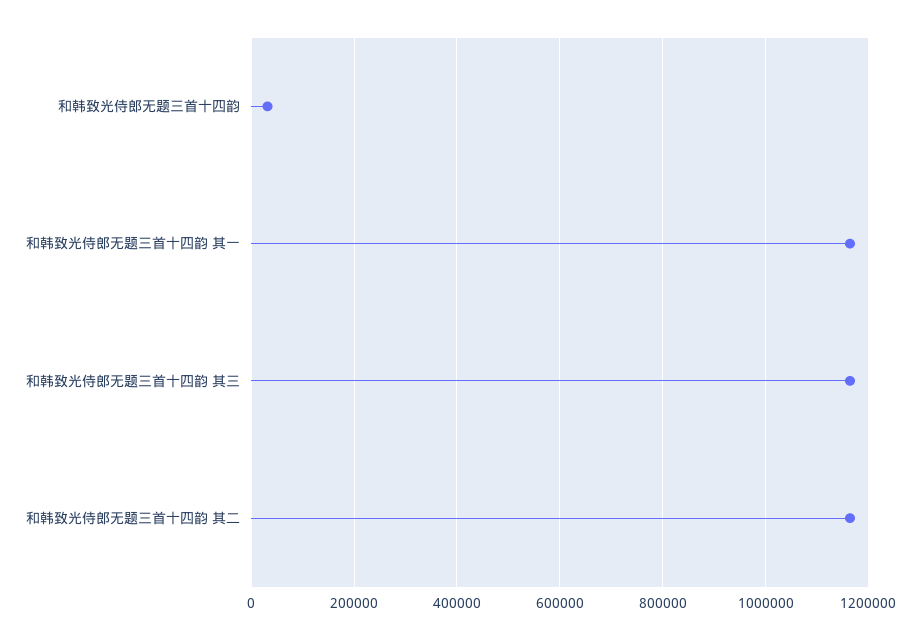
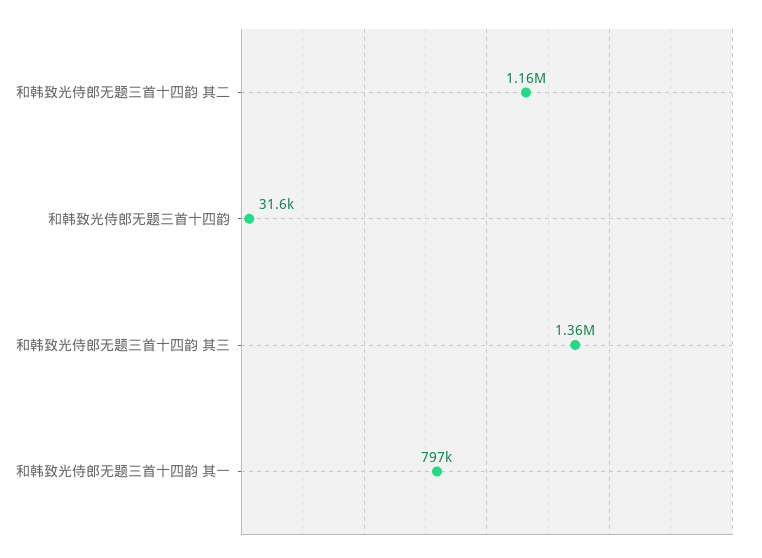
  {
    "和韩致光侍郎无题三首十四韵": 31600,
-   "和韩致光侍郎无题三首十四韵 其一": 1160000,
+   "和韩致光侍郎无题三首十四韵 其一": 797000,
-   "和韩致光侍郎无题三首十四韵 其三": 1160000,
+   "和韩致光侍郎无题三首十四韵 其三": 1360000,
    "和韩致光侍郎无题三首十四韵 其二": 1160000
  }

